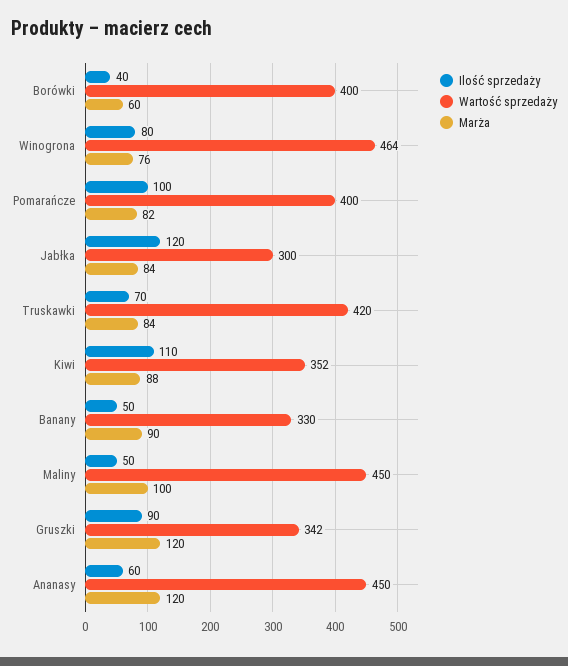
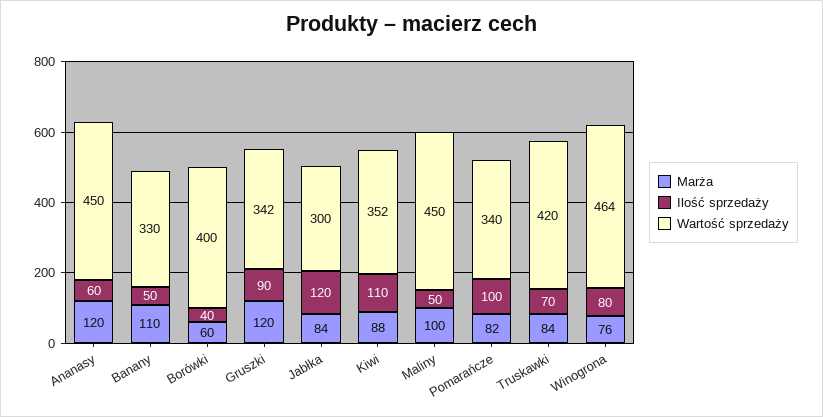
  {
    "Ilość sprzedaży": {
      "Borówki": 40,
      "Winogrona": 80,
      "Pomarańcze": 100,
      "Jabłka": 120,
      "Truskawki": 70,
      "Kiwi": 110,
      "Banany": 50,
      "Maliny": 50,
      "Gruszki": 90,
      "Ananasy": 60
    },
    "Wartość sprzedaży": {
      "Borówki": 400,
      "Winogrona": 464,
-     "Pomarańcze": 400,
+     "Pomarańcze": 340,
      "Jabłka": 300,
      "Truskawki": 420,
      "Kiwi": 352,
      "Banany": 330,
      "Maliny": 450,
      "Gruszki": 342,
      "Ananasy": 450
    },
    "Marża": {
      "Borówki": 60,
      "Winogrona": 76,
      "Pomarańcze": 82,
      "Jabłka": 84,
      "Truskawki": 84,
      "Kiwi": 88,
-     "Banany": 90,
+     "Banany": 110,
      "Maliny": 100,
      "Gruszki": 120,
      "Ananasy": 120
    }
  }

